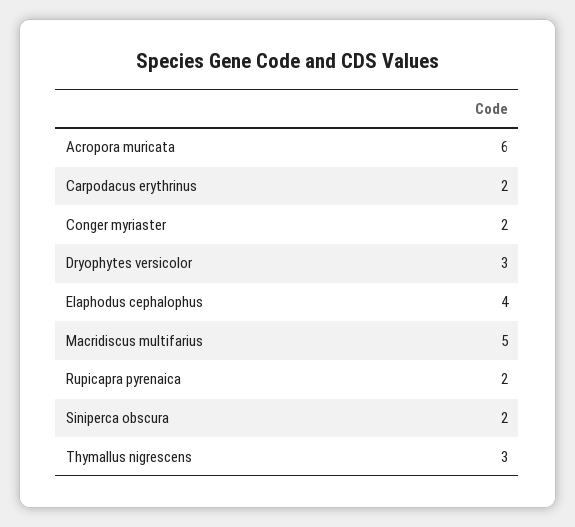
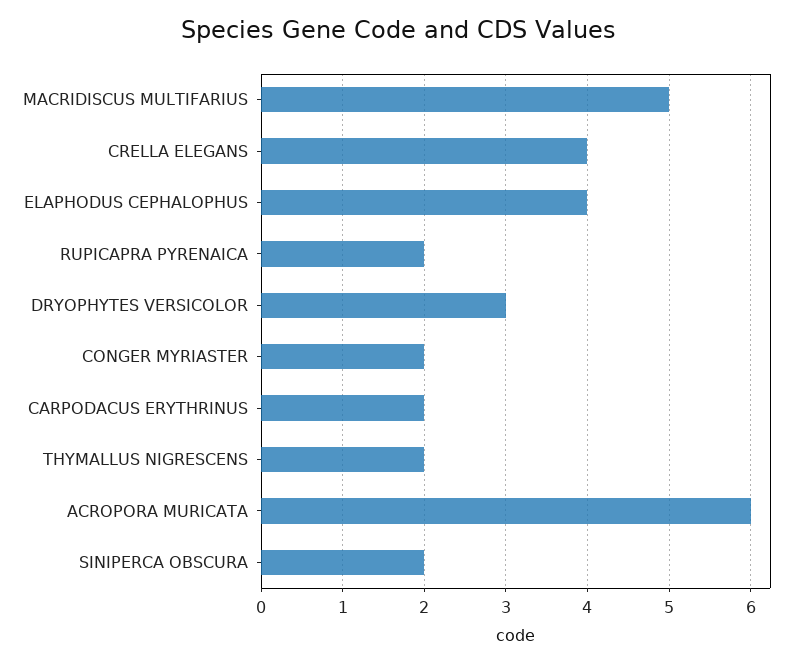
  {
    "Acropora muricata": 6,
    "Carpodacus erythrinus": 2,
    "Conger myriaster": 2,
    "Dryophytes versicolor": 3,
    "Elaphodus cephalophus": 4,
    "Macridiscus multifarius": 5,
    "Rupicapra pyrenaica": 2,
    "Siniperca obscura": 2,
-   "Thymallus nigrescens": 3
+   "Thymallus nigrescens": 2,
+   "CRELLA ELEGANS": 4
  }

